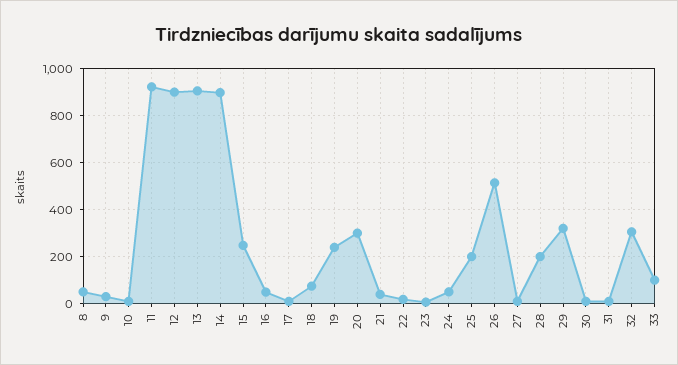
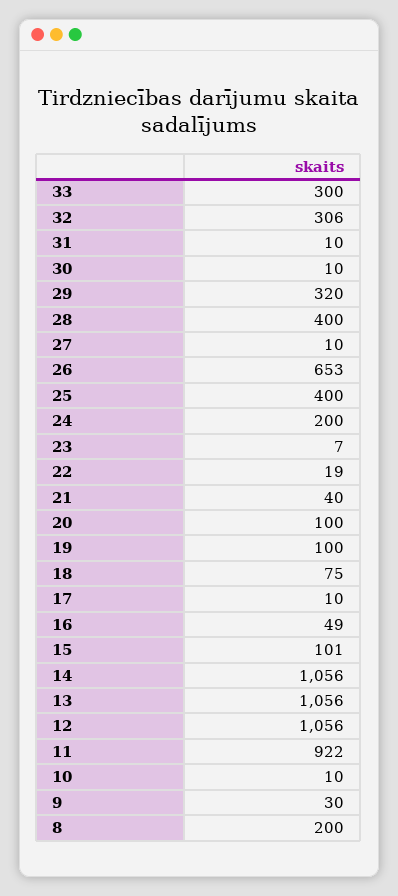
  {
-   "8": 50,
+   "8": 200,
    "9": 30,
    "10": 10,
    "11": 922,
-   "12": 900,
+   "12": 1056,
-   "13": 900,
+   "13": 1056,
-   "14": 900,
+   "14": 1056,
-   "15": 250,
+   "15": 101,
    "16": 49,
    "17": 10,
    "18": 75,
-   "19": 250,
+   "19": 100,
-   "20": 300,
+   "20": 100,
    "21": 40,
    "22": 19,
    "23": 7,
-   "24": 50,
+   "24": 200,
-   "25": 200,
+   "25": 400,
-   "26": 500,
+   "26": 653,
    "27": 10,
-   "28": 200,
+   "28": 400,
    "29": 320,
    "30": 10,
    "31": 10,
    "32": 306,
-   "33": 100
+   "33": 300
  }

